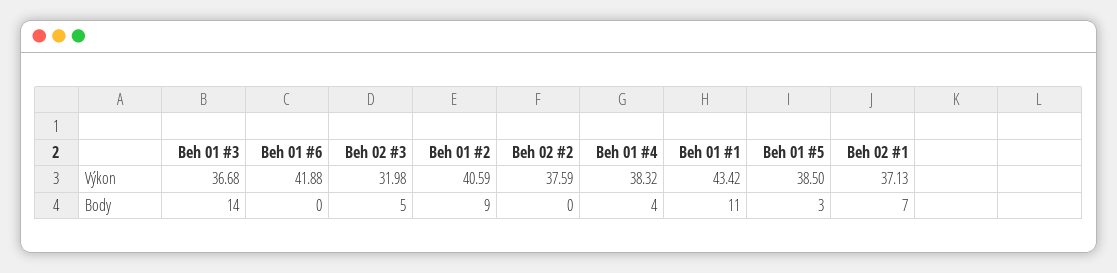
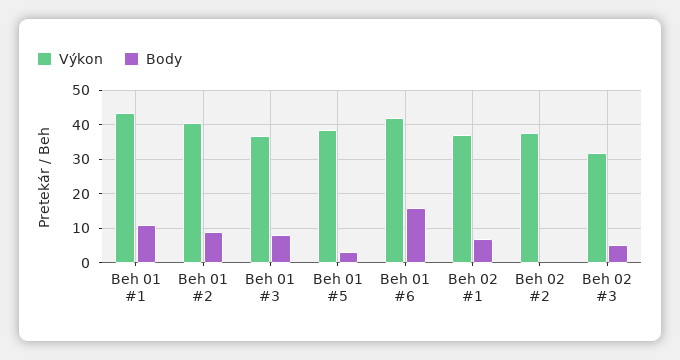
  {
    "Výkon": {
      "Beh 01 #3": 36.68,
      "Beh 01 #6": 41.88,
      "Beh 02 #3": 31.98,
      "Beh 01 #2": 40.59,
      "Beh 02 #2": 37.59,
-     "Beh 01 #4": 38.32,
      "Beh 01 #1": 43.42,
      "Beh 01 #5": 38.5,
      "Beh 02 #1": 37.13
    },
    "Body": {
-     "Beh 01 #3": 14,
+     "Beh 01 #3": 8,
-     "Beh 01 #6": 0,
+     "Beh 01 #6": 16,
      "Beh 02 #3": 5,
      "Beh 01 #2": 9,
      "Beh 02 #2": 0,
-     "Beh 01 #4": 4,
      "Beh 01 #1": 11,
      "Beh 01 #5": 3,
      "Beh 02 #1": 7
    }
  }

